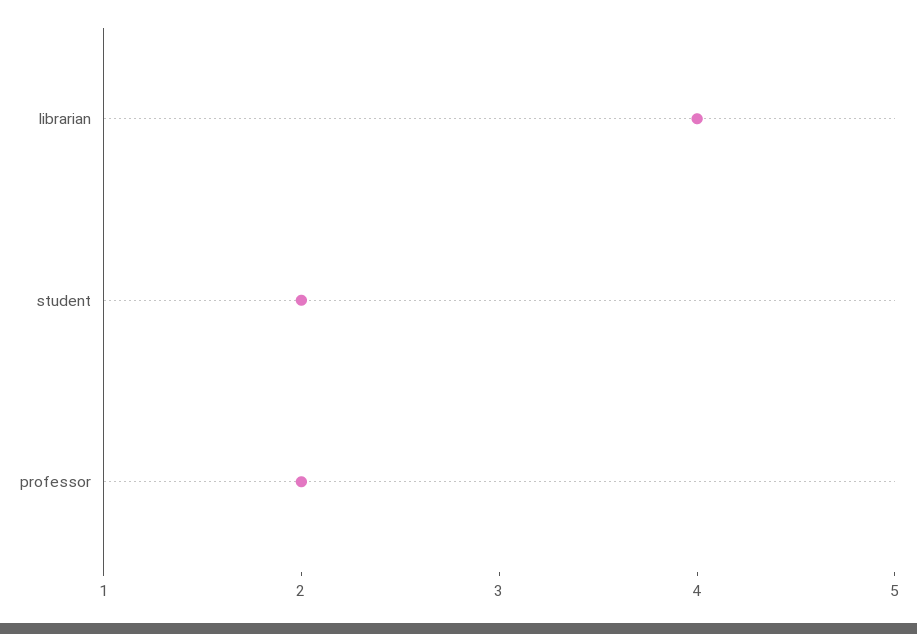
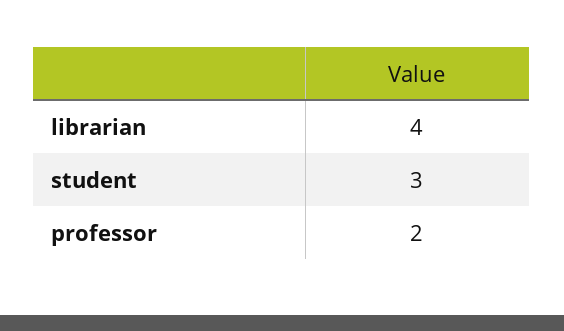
  {
    "librarian": 4,
-   "student": 2,
+   "student": 3,
    "professor": 2
  }

